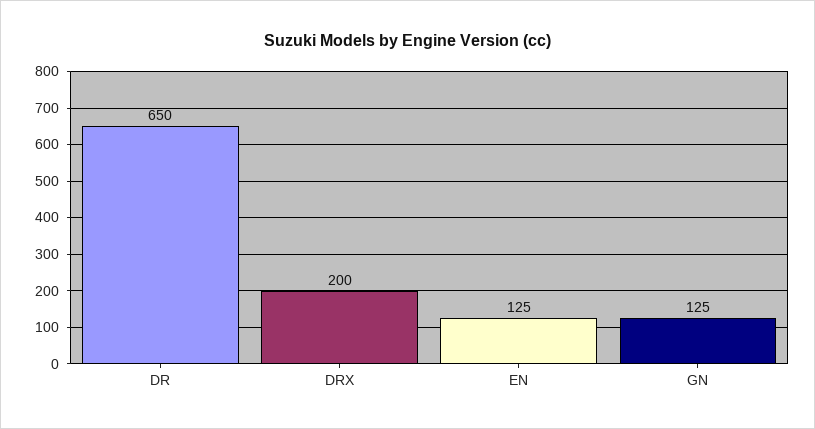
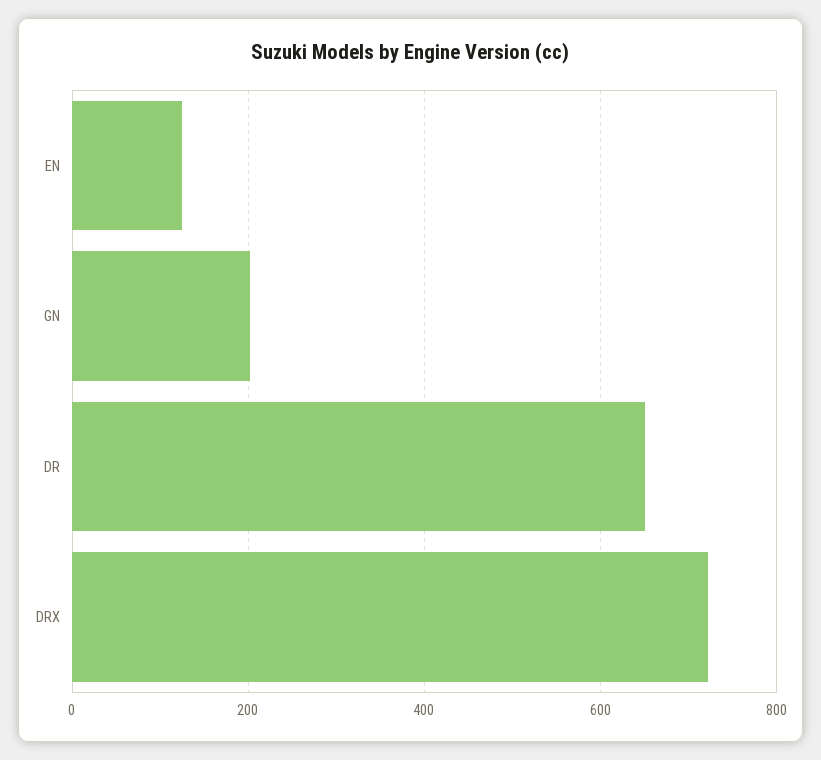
  {
    "DR": 650,
-   "DRX": 200,
+   "DRX": 720,
    "EN": 125,
-   "GN": 125
+   "GN": 200
  }

